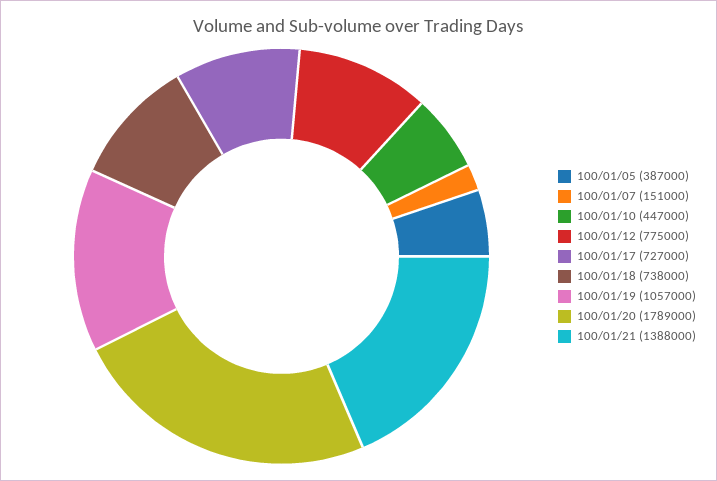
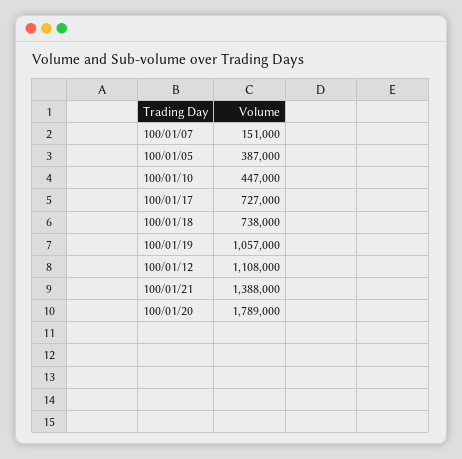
  {
    "100/01/05": 387000,
    "100/01/07": 151000,
    "100/01/10": 447000,
-   "100/01/12": 775000,
+   "100/01/12": 1108000,
    "100/01/17": 727000,
    "100/01/18": 738000,
    "100/01/19": 1057000,
    "100/01/20": 1789000,
    "100/01/21": 1388000
  }

